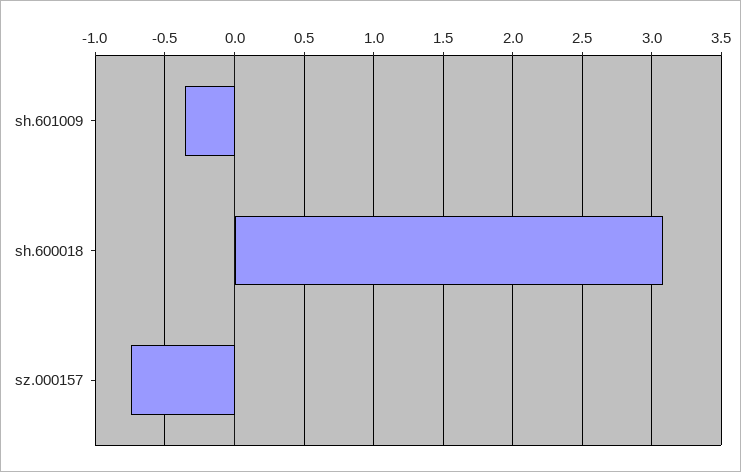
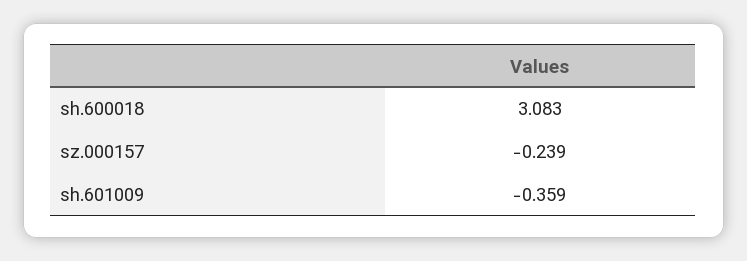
  {
    "sh.601009": -0.359,
    "sh.600018": 3.083,
-   "sz.000157": -0.75
+   "sz.000157": -0.239
  }

